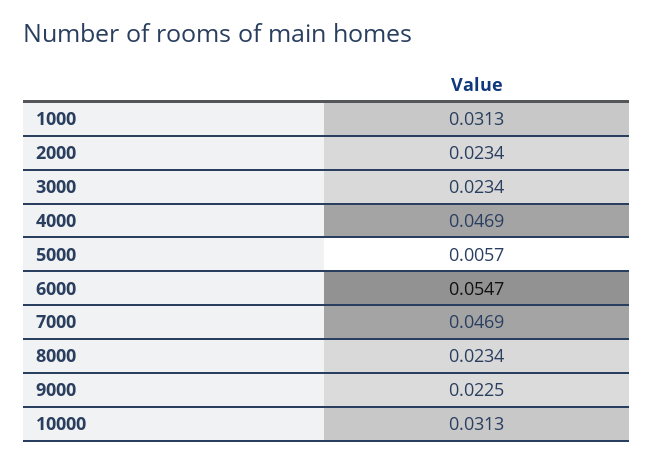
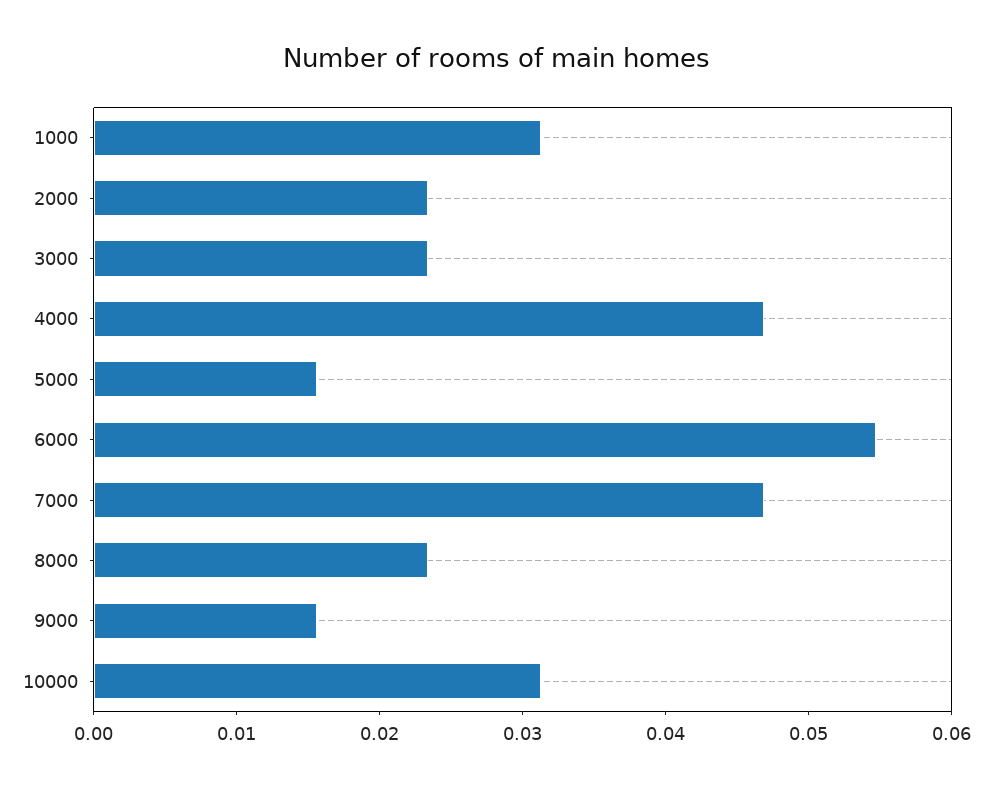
  {
    "1000": 0.0313,
    "2000": 0.0234,
    "3000": 0.0234,
    "4000": 0.0469,
-   "5000": 0.0057,
+   "5000": 0.016,
    "6000": 0.0547,
    "7000": 0.0469,
    "8000": 0.0234,
-   "9000": 0.0225,
+   "9000": 0.016,
    "10000": 0.0313
  }

